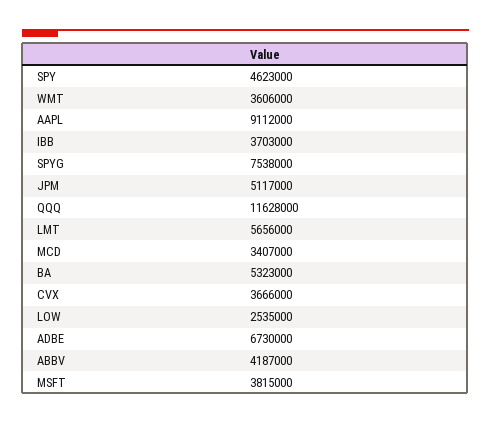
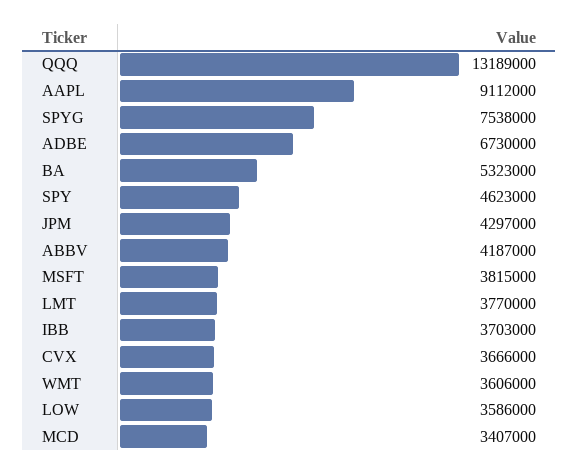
  {
    "SPY": 4623000,
    "WMT": 3606000,
    "AAPL": 9112000,
    "IBB": 3703000,
    "SPYG": 7538000,
-   "JPM": 5117000,
+   "JPM": 4297000,
-   "QQQ": 11628000,
+   "QQQ": 13189000,
-   "LMT": 5656000,
+   "LMT": 3770000,
    "MCD": 3407000,
    "BA": 5323000,
    "CVX": 3666000,
-   "LOW": 2535000,
+   "LOW": 3586000,
    "ADBE": 6730000,
    "ABBV": 4187000,
    "MSFT": 3815000
  }

